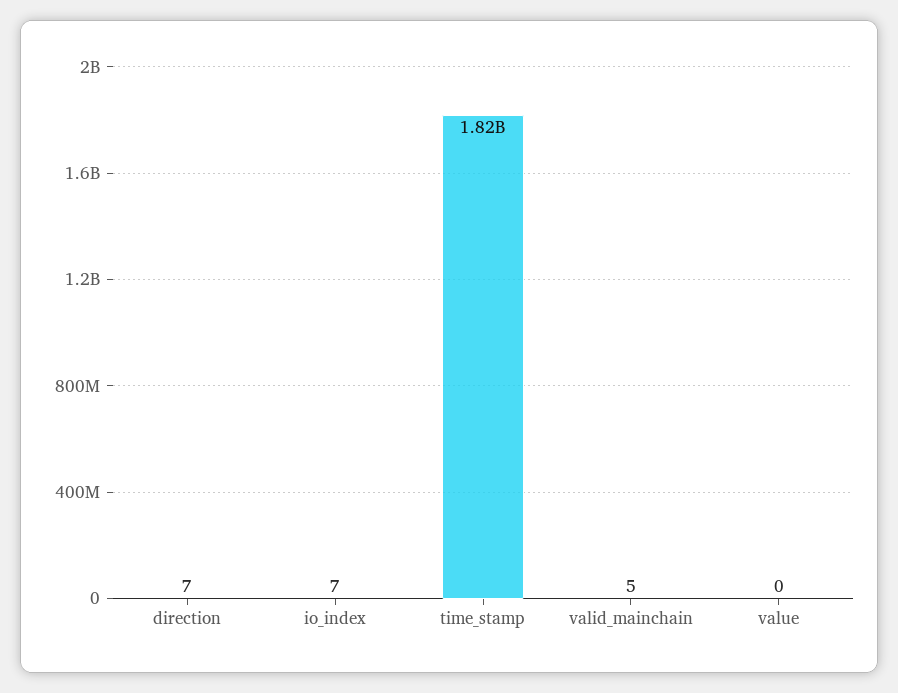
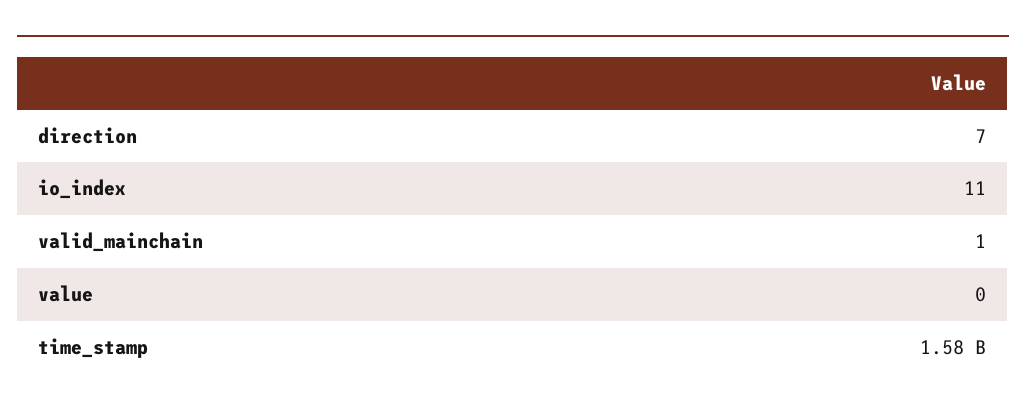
  {
    "direction": 7,
-   "io_index": 7,
+   "io_index": 11,
-   "time_stamp": 1820000000,
+   "time_stamp": 1580000000,
-   "valid_mainchain": 5,
+   "valid_mainchain": 1,
    "value": 0
  }

